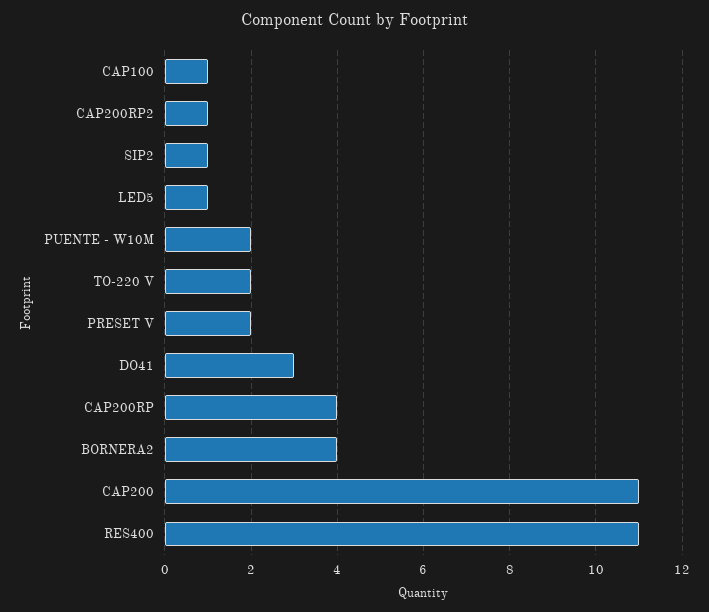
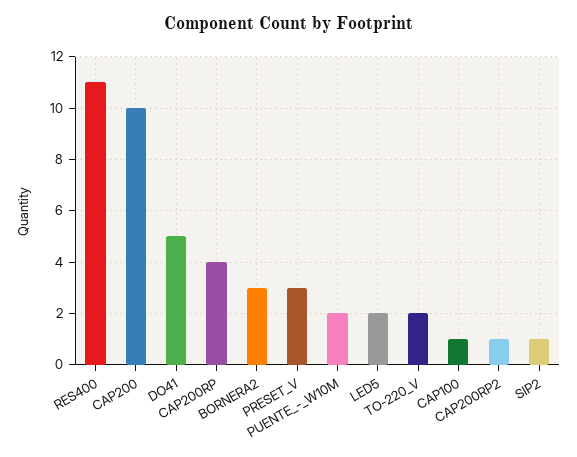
  {
    "CAP100": 1,
    "CAP200RP2": 1,
    "SIP2": 1,
-   "LED5": 1,
+   "LED5": 2,
    "PUENTE - W10M": 2,
    "TO-220 V": 2,
-   "PRESET V": 2,
+   "PRESET V": 3,
-   "DO41": 3,
+   "DO41": 5,
    "CAP200RP": 4,
-   "BORNERA2": 4,
+   "BORNERA2": 3,
-   "CAP200": 11,
+   "CAP200": 10,
    "RES400": 11
  }

